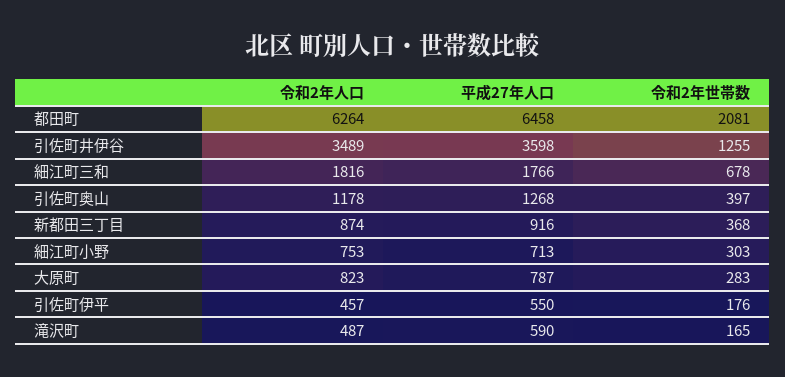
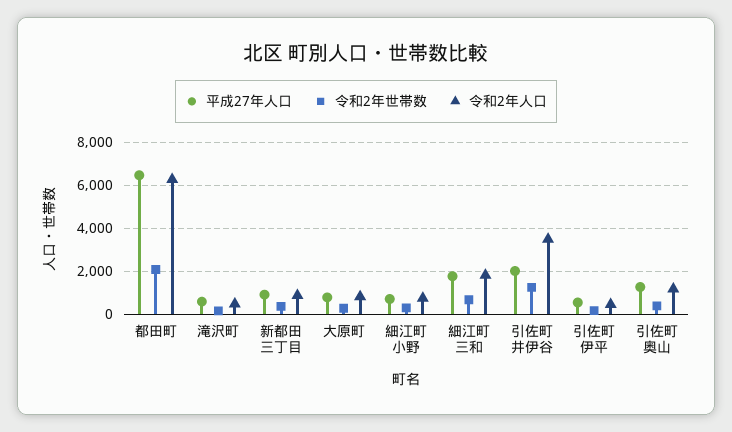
  {
    "令和2年人口": {
      "都田町": 6264,
      "引佐町井伊谷": 3489,
      "細江町三和": 1816,
      "引佐町奥山": 1178,
      "新都田三丁目": 874,
      "細江町小野": 753,
      "大原町": 823,
      "引佐町伊平": 457,
      "滝沢町": 487
    },
    "平成27年人口": {
      "都田町": 6458,
-     "引佐町井伊谷": 3598,
+     "引佐町井伊谷": 2000,
      "細江町三和": 1766,
      "引佐町奥山": 1268,
      "新都田三丁目": 916,
      "細江町小野": 713,
      "大原町": 787,
      "引佐町伊平": 550,
      "滝沢町": 590
    },
    "令和2年世帯数": {
      "都田町": 2081,
      "引佐町井伊谷": 1255,
      "細江町三和": 678,
      "引佐町奥山": 397,
      "新都田三丁目": 368,
      "細江町小野": 303,
      "大原町": 283,
      "引佐町伊平": 176,
      "滝沢町": 165
    }
  }

